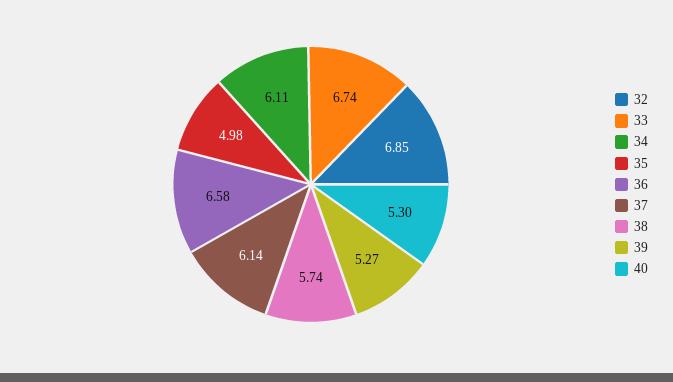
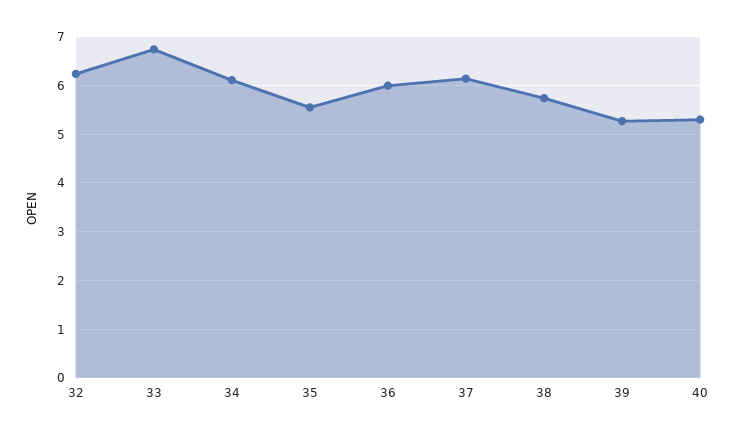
  {
-   "32": 6.85,
+   "32": 6.2,
    "33": 6.74,
    "34": 6.11,
-   "35": 4.98,
+   "35": 5.6,
-   "36": 6.58,
+   "36": 6,
    "37": 6.14,
    "38": 5.74,
    "39": 5.27,
    "40": 5.3
  }

